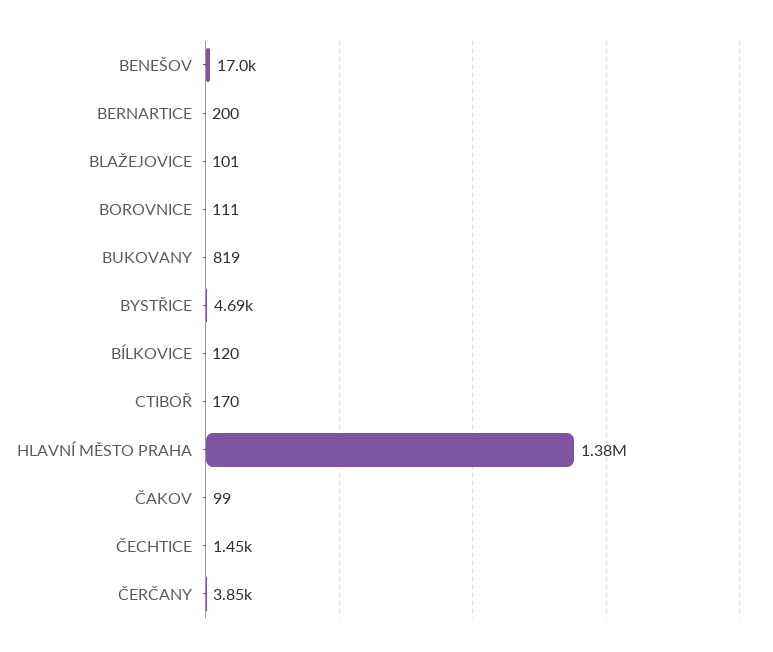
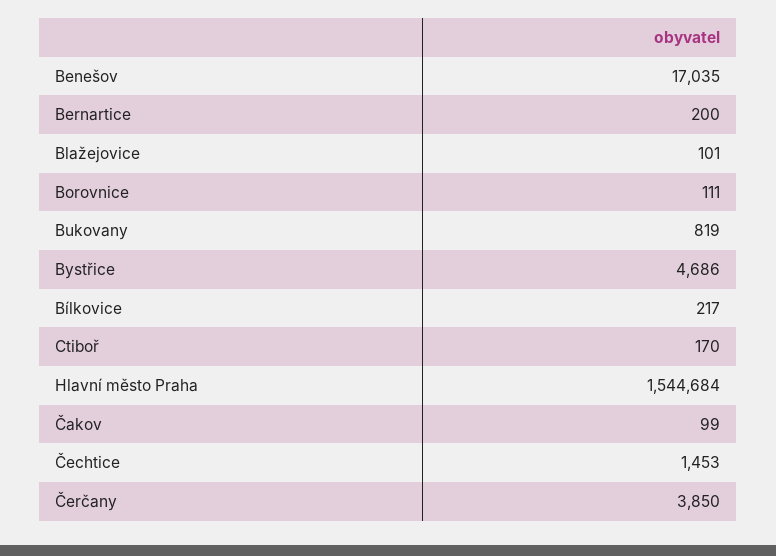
  {
    "BENEŠOV": 17035,
    "BERNARTICE": 200,
    "BLAŽEJOVICE": 101,
    "BOROVNICE": 111,
    "BUKOVANY": 819,
    "BYSTŘICE": 4686,
-   "BÍLKOVICE": 120,
+   "BÍLKOVICE": 217,
    "CTIBOŘ": 170,
-   "HLAVNÍ MĚSTO PRAHA": 1380000,
+   "HLAVNÍ MĚSTO PRAHA": 1544684,
    "ČAKOV": 99,
    "ČECHTICE": 1453,
    "ČERČANY": 3850
  }

